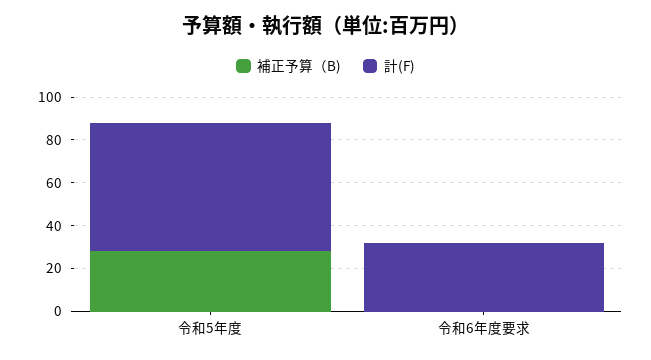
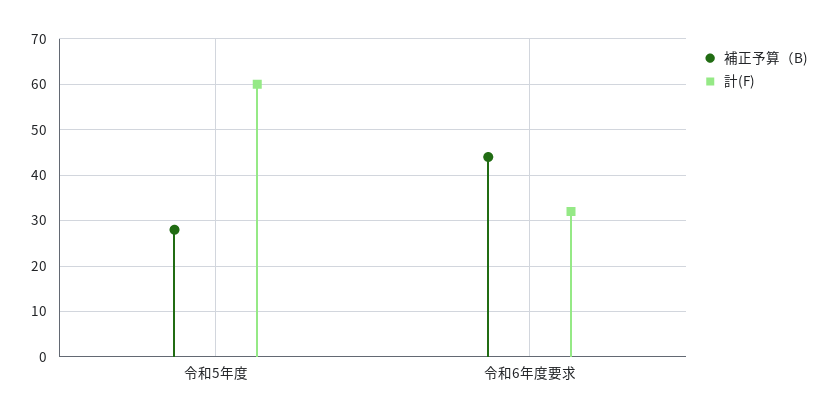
  {
    "補正予算（B)": {
      "令和5年度": 30,
-     "令和6年度要求": 0
+     "令和6年度要求": 45
    },
    "計(F)": {
      "令和5年度": 60,
      "令和6年度要求": 30
    }
  }

